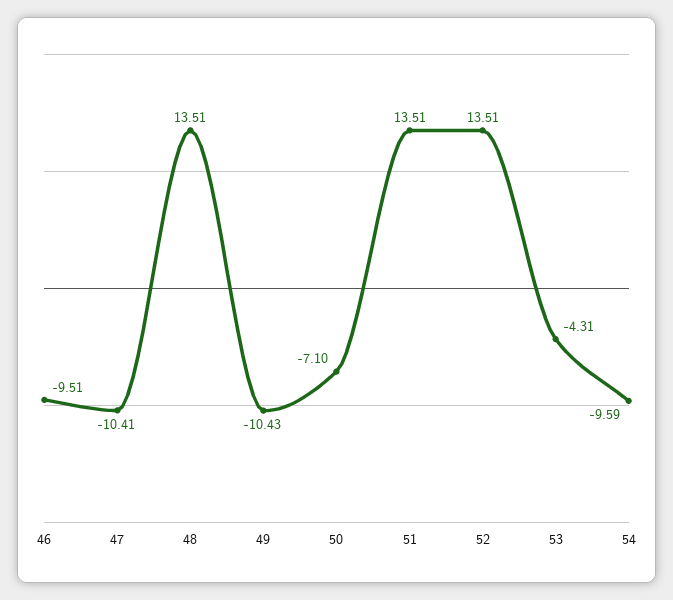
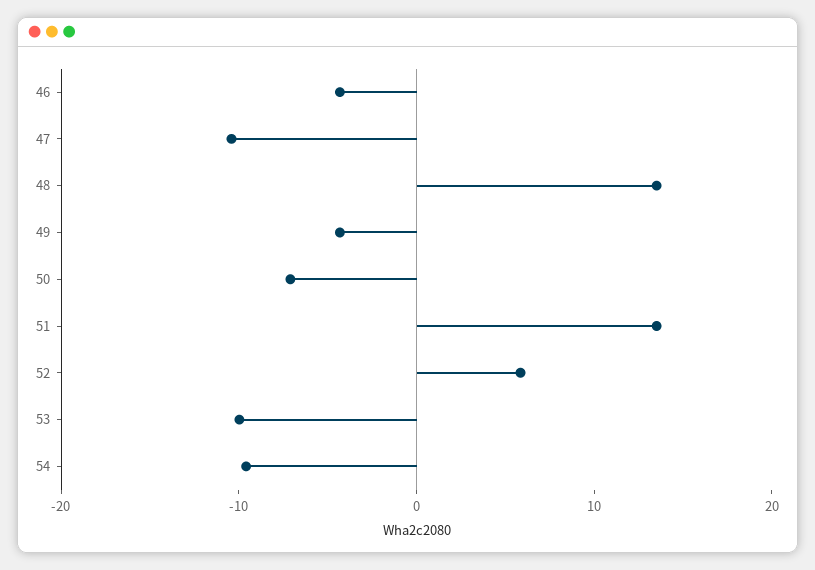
  {
-   "46": -9.51,
+   "46": -4,
    "47": -10.41,
    "48": 13.51,
-   "49": -10.43,
+   "49": -4,
    "50": -7.1,
    "51": 13.51,
-   "52": 13.51,
+   "52": 6,
-   "53": -4.31,
+   "53": -10,
    "54": -9.59
  }

